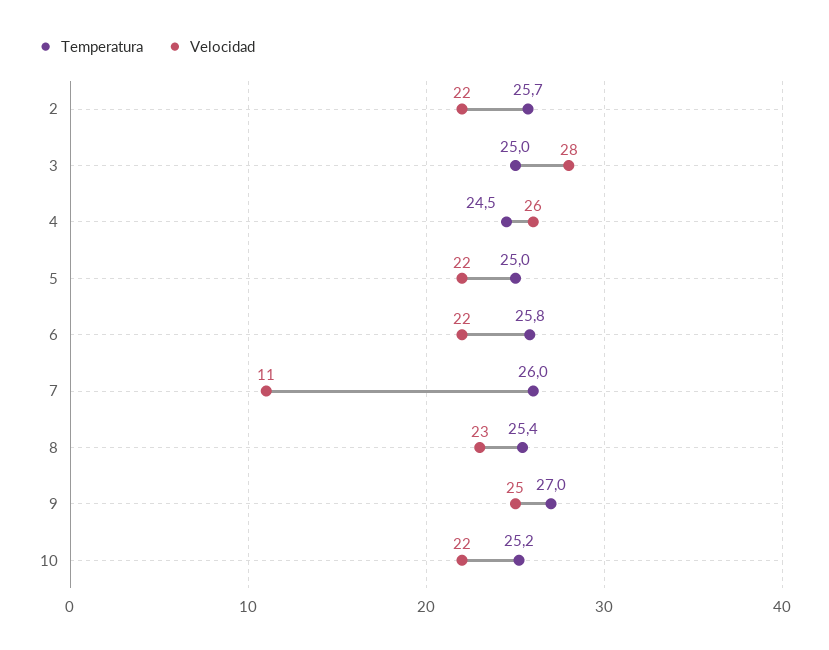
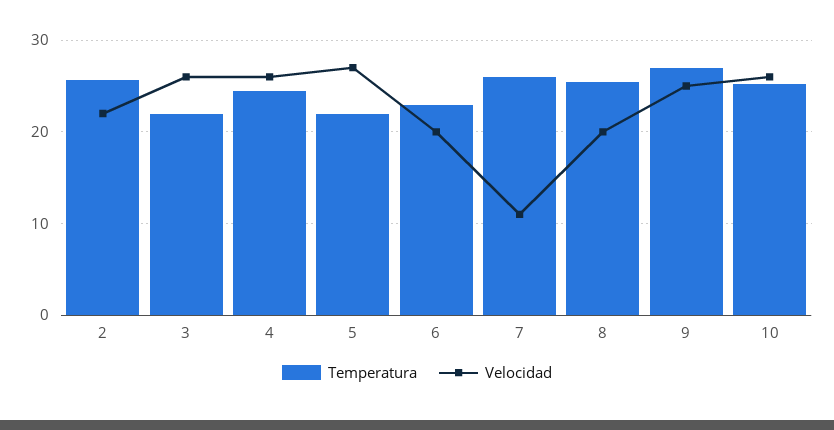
  {
    "Temperatura": {
      "2": 25.7,
-     "3": 25,
+     "3": 22,
      "4": 24.5,
-     "5": 25,
+     "5": 22,
-     "6": 25.8,
+     "6": 23,
      "7": 26,
      "8": 25.4,
      "9": 27,
      "10": 25.2
    },
    "Velocidad": {
      "2": 22,
-     "3": 28,
+     "3": 26,
      "4": 26,
-     "5": 22,
+     "5": 27,
-     "6": 22,
+     "6": 20,
      "7": 11,
-     "8": 23,
+     "8": 20,
      "9": 25,
-     "10": 22
+     "10": 26
    }
  }

